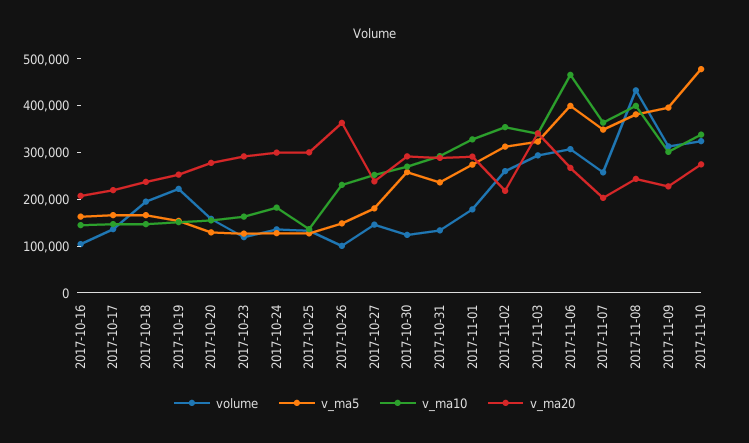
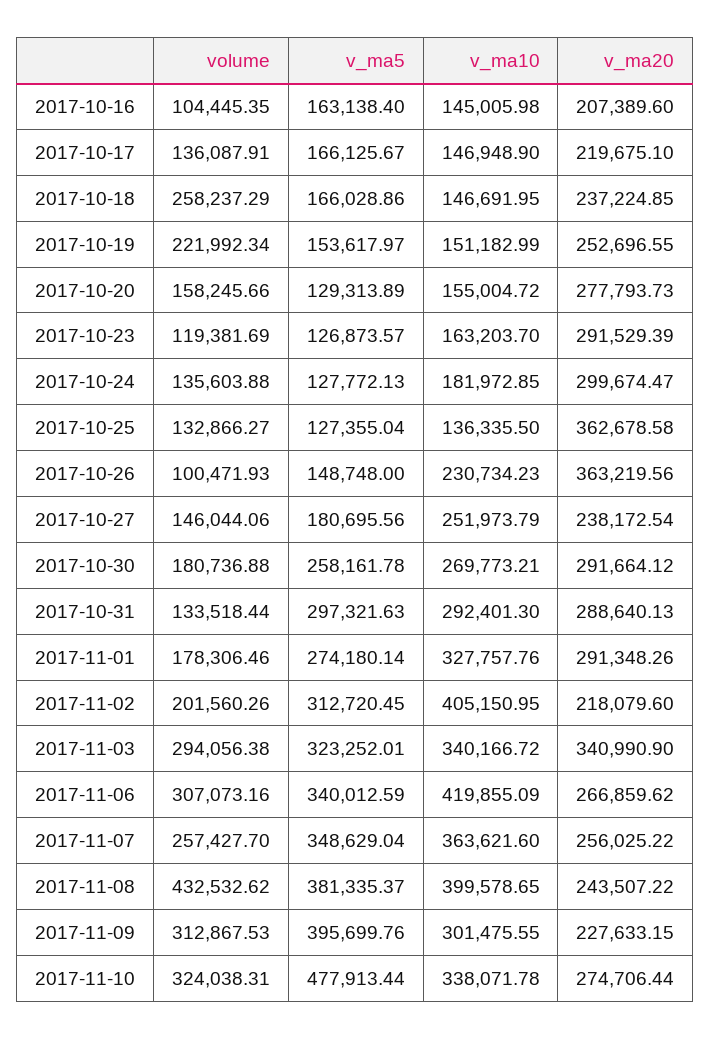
  {
    "volume": {
      "2017-10-16": 104445.35,
      "2017-10-17": 136087.91,
-     "2017-10-18": 200000,
+     "2017-10-18": 258237.29,
      "2017-10-19": 221992.34,
      "2017-10-20": 158245.66,
      "2017-10-23": 119381.69,
      "2017-10-24": 135603.88,
      "2017-10-25": 132866.27,
      "2017-10-26": 100471.93,
      "2017-10-27": 146044.06,
-     "2017-10-30": 120000,
+     "2017-10-30": 180736.88,
      "2017-10-31": 133518.44,
      "2017-11-01": 178306.46,
-     "2017-11-02": 260000,
+     "2017-11-02": 201560.26,
      "2017-11-03": 294056.38,
      "2017-11-06": 307073.16,
      "2017-11-07": 257427.7,
      "2017-11-08": 432532.62,
      "2017-11-09": 312867.53,
      "2017-11-10": 324038.31
    },
    "v_ma5": {
      "2017-10-16": 163138.4,
      "2017-10-17": 166125.67,
      "2017-10-18": 166028.86,
      "2017-10-19": 153617.97,
      "2017-10-20": 129313.89,
      "2017-10-23": 126873.57,
      "2017-10-24": 127772.13,
      "2017-10-25": 127355.04,
      "2017-10-26": 148748,
      "2017-10-27": 180695.56,
      "2017-10-30": 258161.78,
-     "2017-10-31": 240000,
+     "2017-10-31": 297321.63,
      "2017-11-01": 274180.14,
      "2017-11-02": 312720.45,
      "2017-11-03": 323252.01,
-     "2017-11-06": 400000,
+     "2017-11-06": 340012.59,
      "2017-11-07": 348629.04,
      "2017-11-08": 381335.37,
      "2017-11-09": 395699.76,
      "2017-11-10": 477913.44
    },
    "v_ma10": {
      "2017-10-16": 145005.98,
      "2017-10-17": 146948.9,
      "2017-10-18": 146691.95,
      "2017-10-19": 151182.99,
      "2017-10-20": 155004.72,
      "2017-10-23": 163203.7,
      "2017-10-24": 181972.85,
      "2017-10-25": 136335.5,
      "2017-10-26": 230734.23,
      "2017-10-27": 251973.79,
      "2017-10-30": 269773.21,
      "2017-10-31": 292401.3,
      "2017-11-01": 327757.76,
-     "2017-11-02": 360000,
+     "2017-11-02": 405150.95,
      "2017-11-03": 340166.72,
-     "2017-11-06": 460000,
+     "2017-11-06": 419855.09,
      "2017-11-07": 363621.6,
      "2017-11-08": 399578.65,
      "2017-11-09": 301475.55,
      "2017-11-10": 338071.78
    },
    "v_ma20": {
      "2017-10-16": 207389.6,
      "2017-10-17": 219675.1,
      "2017-10-18": 237224.85,
      "2017-10-19": 252696.55,
      "2017-10-20": 277793.73,
      "2017-10-23": 291529.39,
      "2017-10-24": 299674.47,
-     "2017-10-25": 300000,
+     "2017-10-25": 362678.58,
      "2017-10-26": 363219.56,
      "2017-10-27": 238172.54,
      "2017-10-30": 291664.12,
      "2017-10-31": 288640.13,
      "2017-11-01": 291348.26,
      "2017-11-02": 218079.6,
      "2017-11-03": 340990.9,
      "2017-11-06": 266859.62,
-     "2017-11-07": 200000,
+     "2017-11-07": 256025.22,
      "2017-11-08": 243507.22,
      "2017-11-09": 227633.15,
      "2017-11-10": 274706.44
    }
  }

